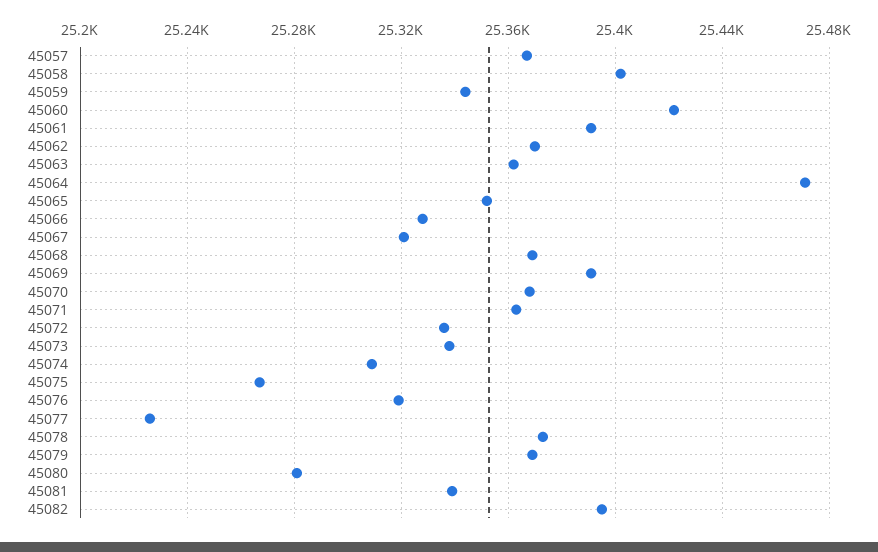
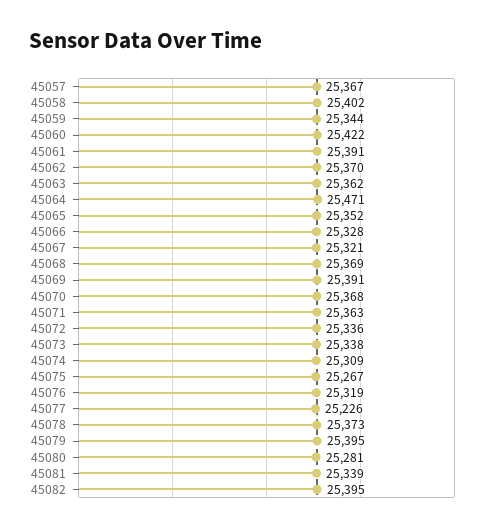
  {
    "45057": 25367,
    "45058": 25402,
    "45059": 25344,
    "45060": 25422,
    "45061": 25391,
    "45062": 25370,
    "45063": 25362,
    "45064": 25471,
    "45065": 25352,
    "45066": 25328,
    "45067": 25321,
    "45068": 25369,
    "45069": 25391,
    "45070": 25368,
    "45071": 25363,
    "45072": 25336,
    "45073": 25338,
    "45074": 25309,
    "45075": 25267,
    "45076": 25319,
    "45077": 25226,
    "45078": 25373,
-   "45079": 25370,
+   "45079": 25395,
    "45080": 25281,
    "45081": 25339,
    "45082": 25395
  }

